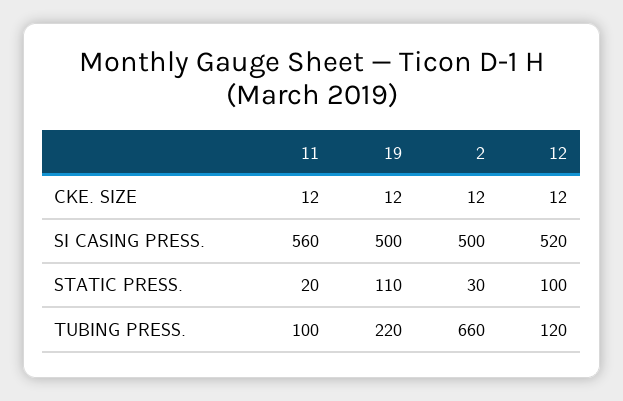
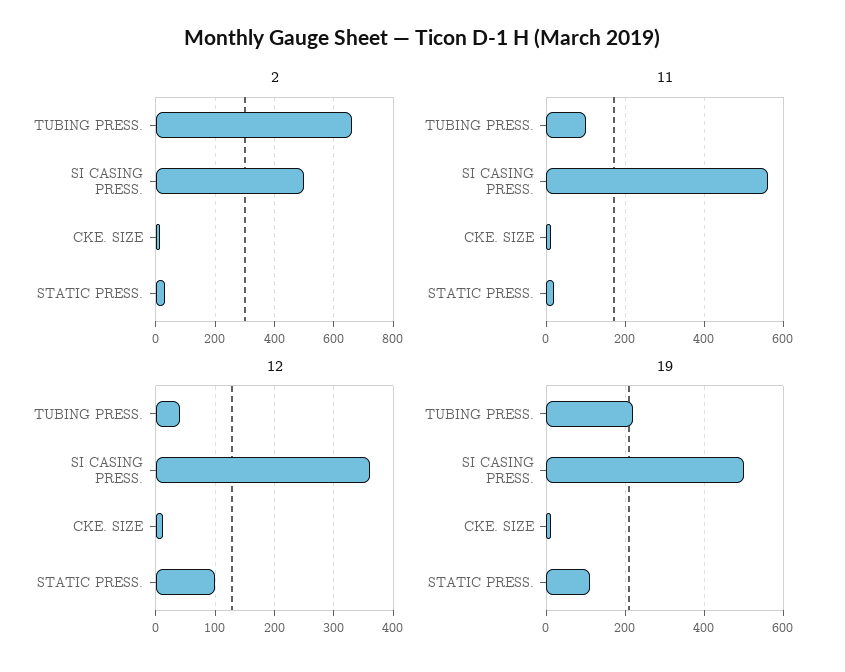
  {
    "11": {
      "CKE. SIZE": 12,
      "SI CASING PRESS.": 560,
      "STATIC PRESS.": 20,
      "TUBING PRESS.": 100
    },
    "19": {
      "CKE. SIZE": 12,
      "SI CASING PRESS.": 500,
      "STATIC PRESS.": 110,
      "TUBING PRESS.": 220
    },
    "2": {
      "CKE. SIZE": 12,
      "SI CASING PRESS.": 500,
      "STATIC PRESS.": 30,
      "TUBING PRESS.": 660
    },
    "12": {
      "CKE. SIZE": 12,
-     "SI CASING PRESS.": 520,
+     "SI CASING PRESS.": 360,
      "STATIC PRESS.": 100,
-     "TUBING PRESS.": 120
+     "TUBING PRESS.": 40
    }
  }

